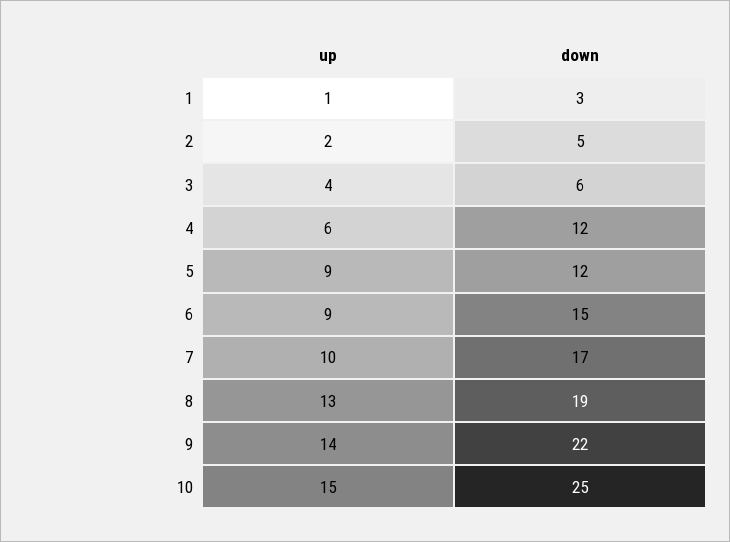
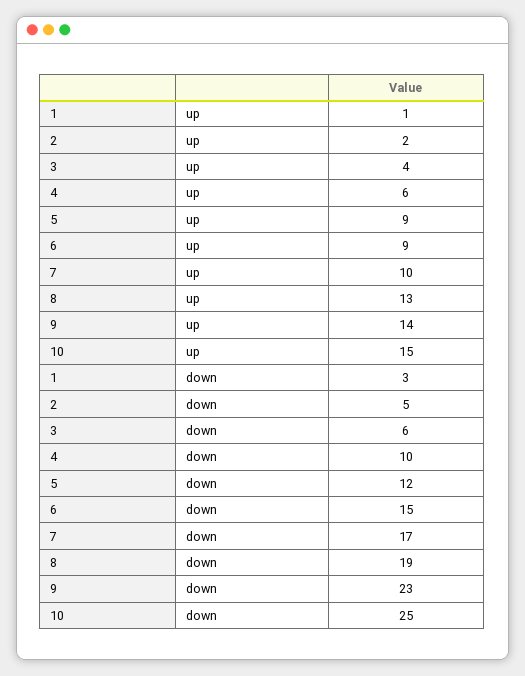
  {
    "up": {
      "1": 1,
      "2": 2,
      "3": 4,
      "4": 6,
      "5": 9,
      "6": 9,
      "7": 10,
      "8": 13,
      "9": 14,
      "10": 15
    },
    "down": {
      "1": 3,
      "2": 5,
      "3": 6,
-     "4": 12,
+     "4": 10,
      "5": 12,
      "6": 15,
      "7": 17,
      "8": 19,
-     "9": 22,
+     "9": 23,
      "10": 25
    }
  }

